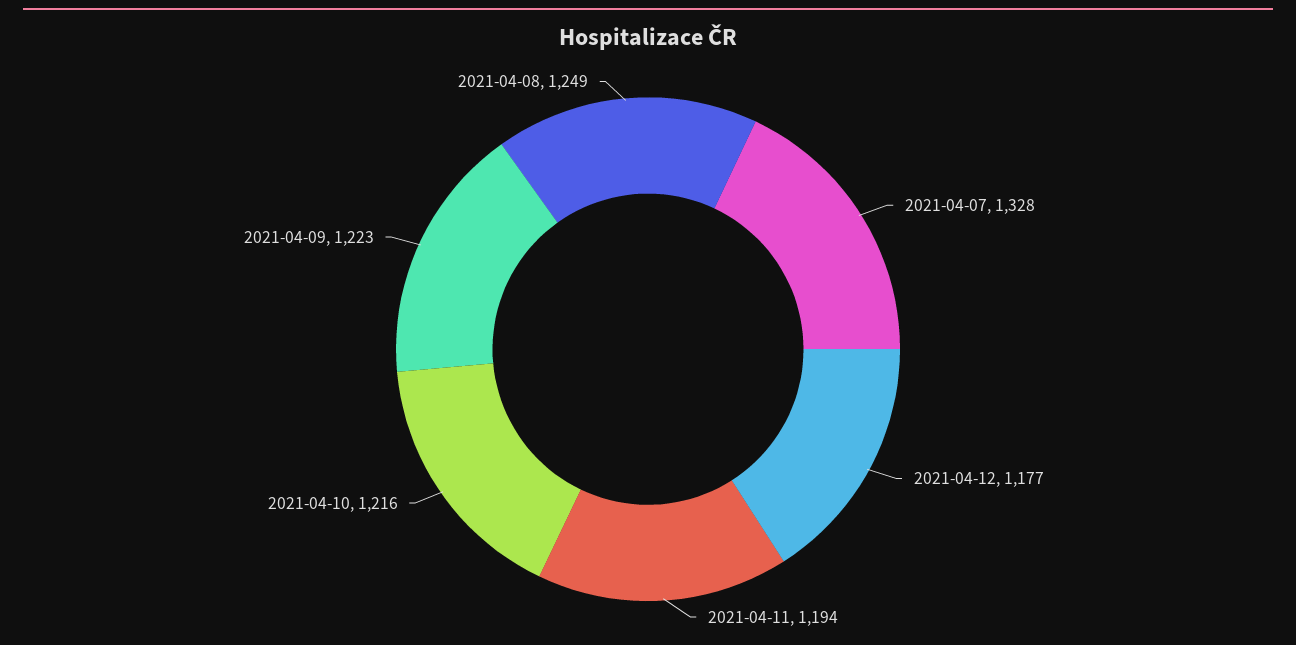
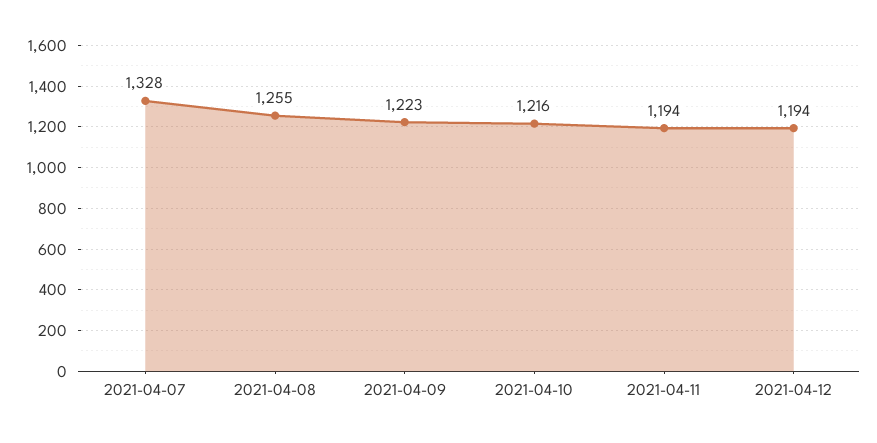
  {
    "2021-04-07": 1328,
-   "2021-04-12": 1177,
+   "2021-04-12": 1194,
    "2021-04-11": 1194,
    "2021-04-10": 1216,
    "2021-04-09": 1223,
-   "2021-04-08": 1249
+   "2021-04-08": 1255
  }

